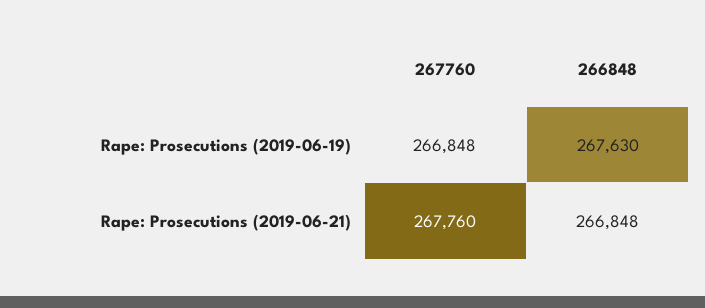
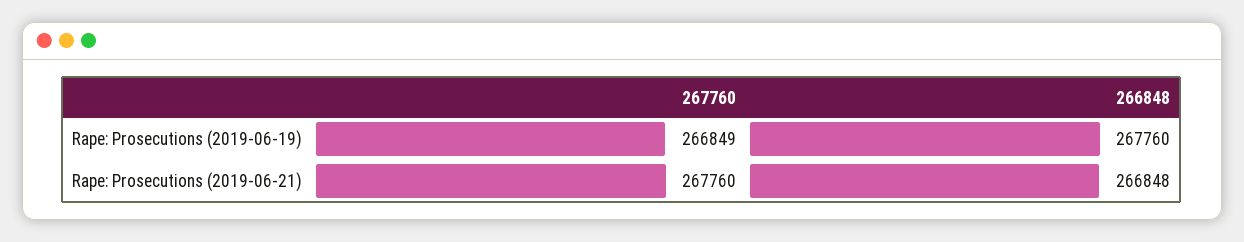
  {
    "267760": {
-     "Rape: Prosecutions (2019-06-19)": 266848,
+     "Rape: Prosecutions (2019-06-19)": 266849,
      "Rape: Prosecutions (2019-06-21)": 267760
    },
    "266848": {
-     "Rape: Prosecutions (2019-06-19)": 267630,
+     "Rape: Prosecutions (2019-06-19)": 267760,
      "Rape: Prosecutions (2019-06-21)": 266848
    }
  }

